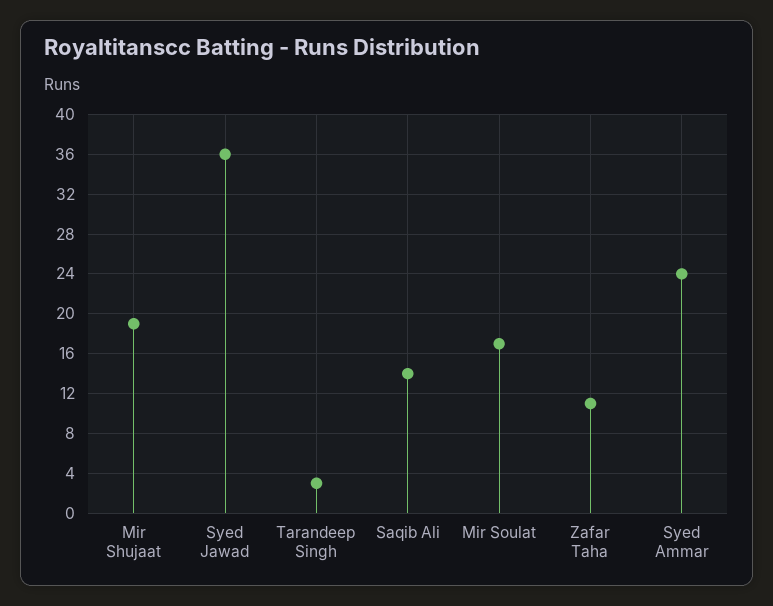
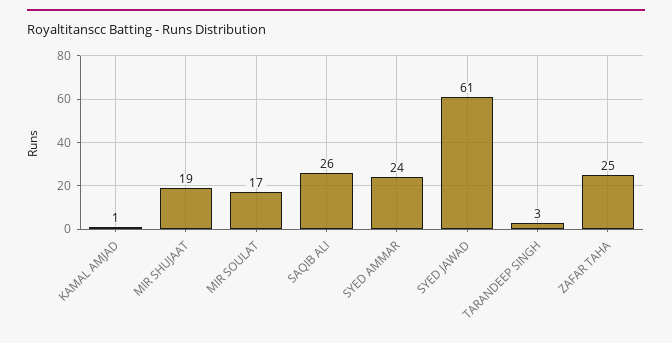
  {
    "Mir Shujaat": 19,
-   "Syed Jawad": 36,
+   "Syed Jawad": 61,
    "Tarandeep Singh": 3,
-   "Saqib Ali": 14,
+   "Saqib Ali": 26,
    "Mir Soulat": 17,
-   "Zafar Taha": 11,
+   "Zafar Taha": 25,
-   "Syed Ammar": 24
+   "Syed Ammar": 24,
+   "KAMAL AMJAD": 1
  }

